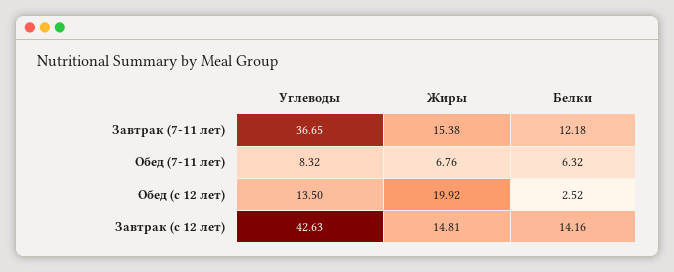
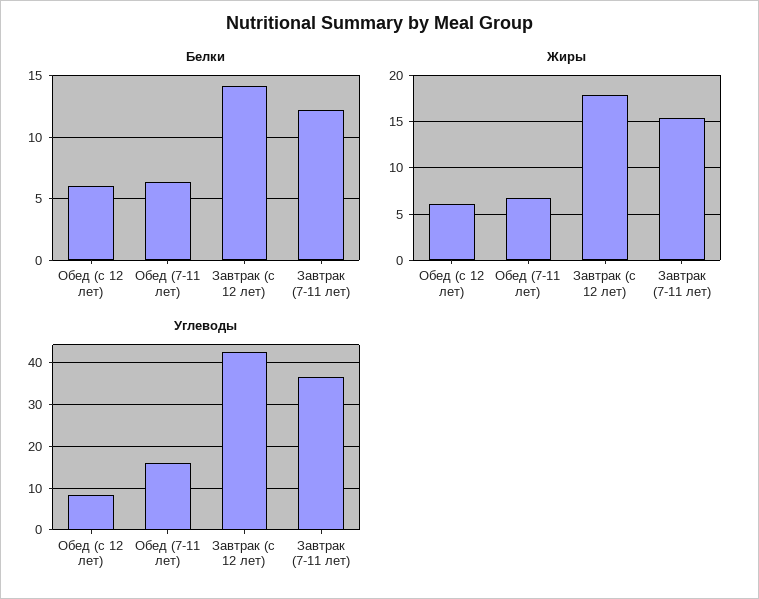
  {
    "Углеводы": {
      "Завтрак (7-11 лет)": 36.65,
-     "Обед (7-11 лет)": 8.32,
+     "Обед (7-11 лет)": 16,
-     "Обед (с 12 лет)": 13.5,
+     "Обед (с 12 лет)": 8,
      "Завтрак (с 12 лет)": 42.63
    },
    "Жиры": {
      "Завтрак (7-11 лет)": 15.38,
      "Обед (7-11 лет)": 6.76,
-     "Обед (с 12 лет)": 19.92,
+     "Обед (с 12 лет)": 6,
-     "Завтрак (с 12 лет)": 14.81
+     "Завтрак (с 12 лет)": 18
    },
    "Белки": {
      "Завтрак (7-11 лет)": 12.18,
      "Обед (7-11 лет)": 6.32,
-     "Обед (с 12 лет)": 2.52,
+     "Обед (с 12 лет)": 6,
      "Завтрак (с 12 лет)": 14.16
    }
  }

